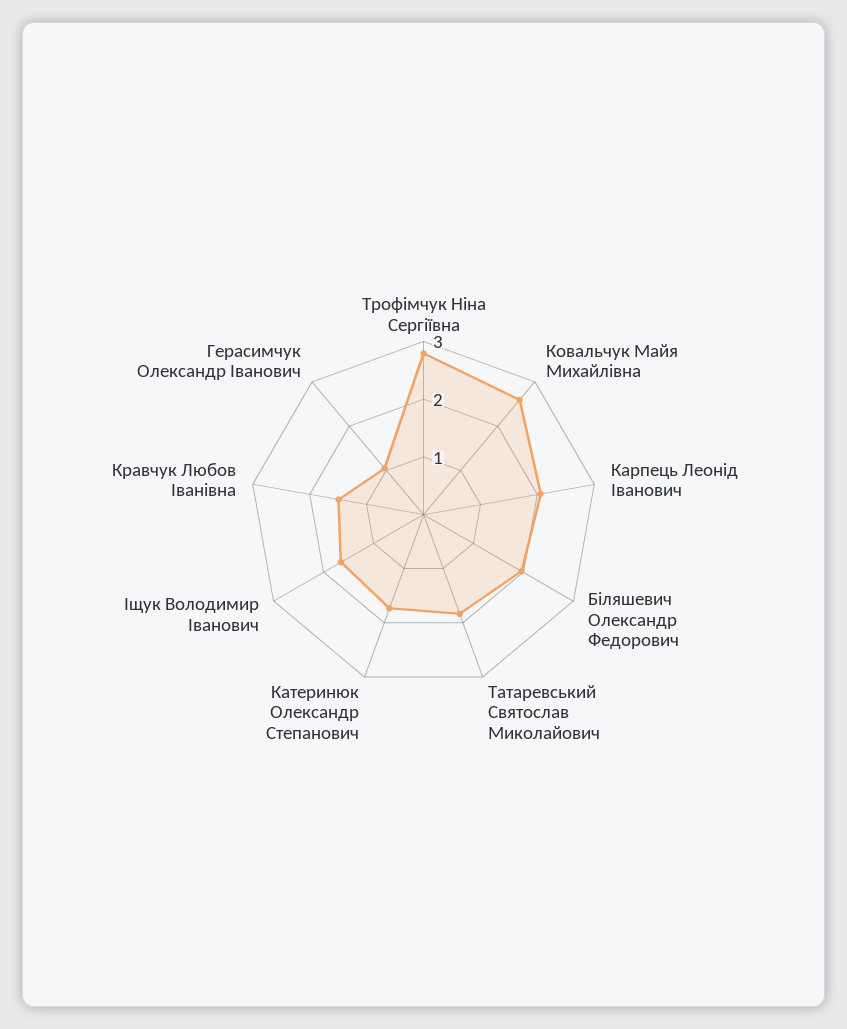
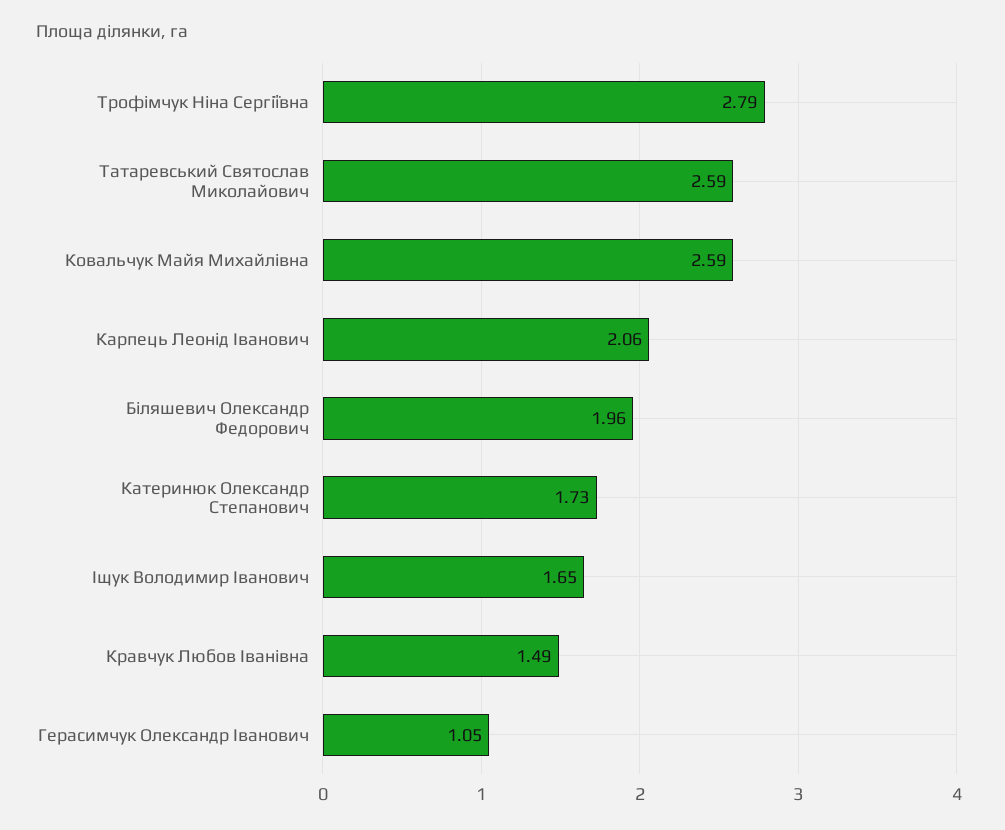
  {
    "Трофімчук Ніна Сергіївна": 2.79,
    "Ковальчук Майя Михайлівна": 2.59,
    "Карпець Леонід Іванович": 2.06,
    "Біляшевич Олександр Федорович": 1.96,
-   "Татаревський Святослав Миколайович": 1.8,
+   "Татаревський Святослав Миколайович": 2.59,
    "Катеринюк Олександр Степанович": 1.73,
    "Іщук Володимир Іванович": 1.65,
    "Кравчук Любов Іванівна": 1.49,
    "Герасимчук Олександр Іванович": 1.05
  }

